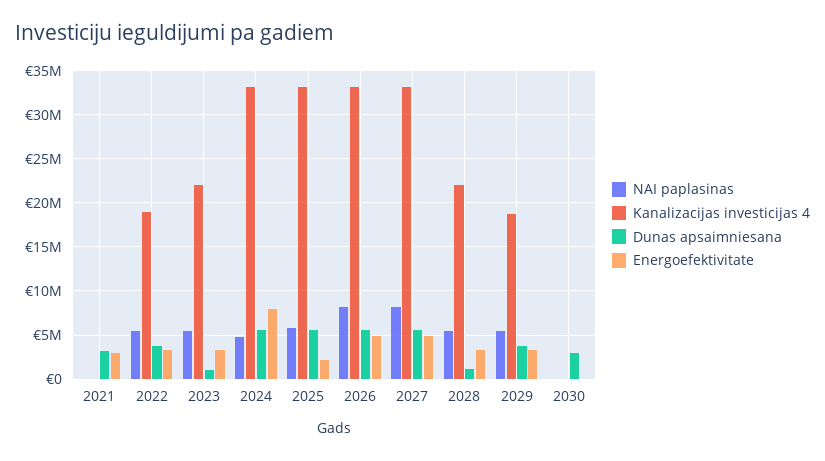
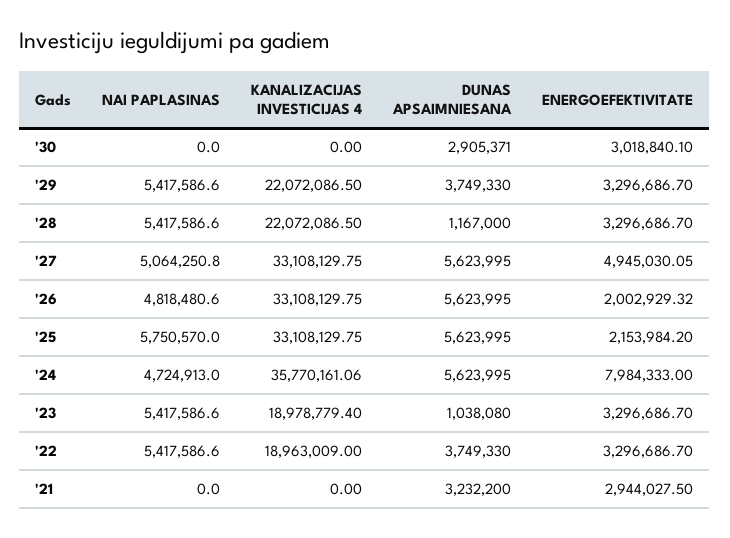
  {
    "NAI paplasinas": {
      "2021": 0,
      "2022": 5417586.6,
      "2023": 5417586.6,
      "2024": 4724913,
      "2025": 5750570,
-     "2026": 8000000,
+     "2026": 4818480.6,
-     "2027": 8000000,
+     "2027": 5064250.8,
      "2028": 5417586.6,
      "2029": 5417586.6,
      "2030": 0
    },
    "Kanalizacijas investicijas 4": {
      "2021": 0,
      "2022": 18963009,
-     "2023": 22000000,
+     "2023": 18978779.4,
-     "2024": 33000000,
+     "2024": 35770161.06,
      "2025": 33108129.75,
      "2026": 33108129.75,
      "2027": 33108129.75,
      "2028": 22072086.5,
-     "2029": 19000000,
+     "2029": 22072086.5,
      "2030": 0
    },
    "Dunas apsaimniesana": {
      "2021": 3232200,
      "2022": 3749330,
      "2023": 1038080,
      "2024": 5623995,
      "2025": 5623995,
      "2026": 5623995,
      "2027": 5623995,
      "2028": 1167000,
      "2029": 3749330,
      "2030": 2905371
    },
    "Energoefektivitate": {
      "2021": 2944027.5,
      "2022": 3296686.7,
      "2023": 3296686.7,
      "2024": 7984333,
      "2025": 2153984.2,
-     "2026": 5000000,
+     "2026": 2002929.32,
      "2027": 4945030.05,
      "2028": 3296686.7,
      "2029": 3296686.7,
-     "2030": 0
+     "2030": 3018840.1
    }
  }

